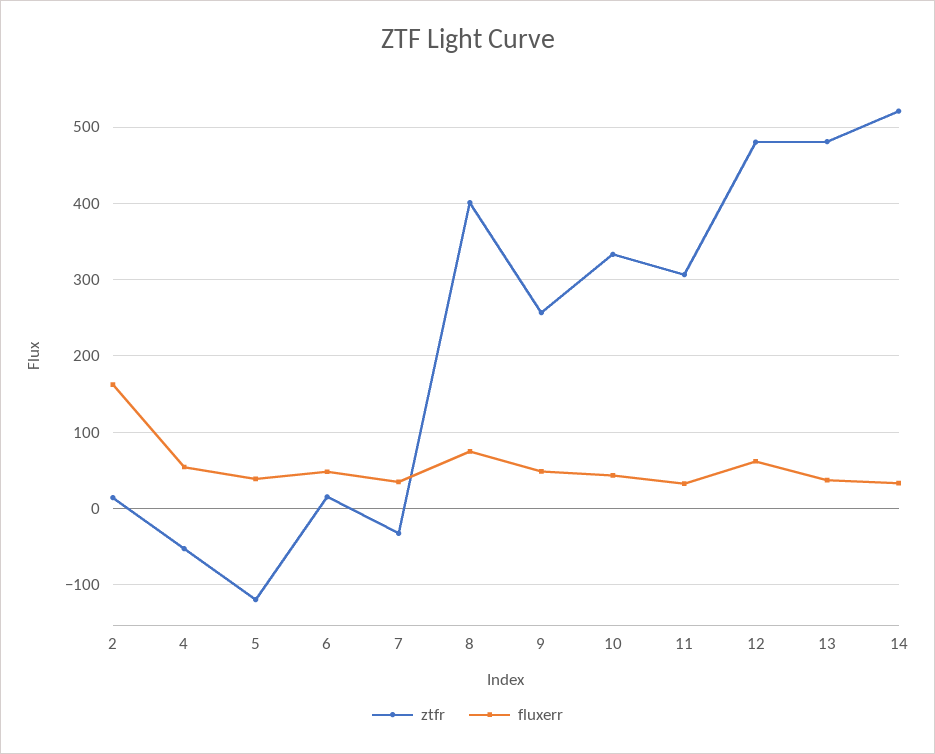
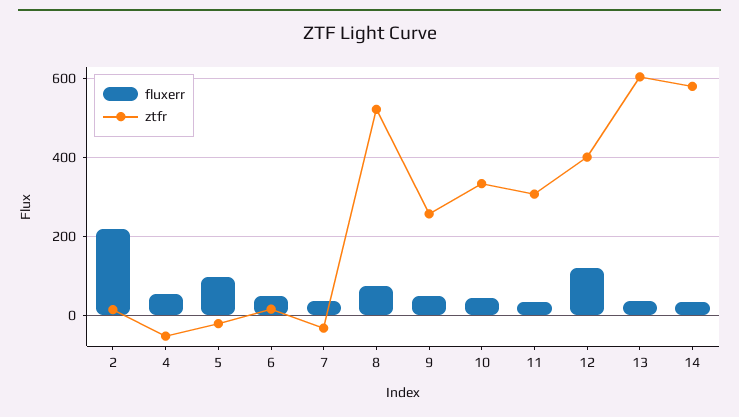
  {
    "ztfr": {
      "2": 10,
      "4": -50,
-     "5": -120,
+     "5": -20,
      "6": 20,
      "7": -30,
-     "8": 400,
+     "8": 520,
      "9": 260,
      "10": 330,
      "11": 310,
-     "12": 480,
+     "12": 400,
-     "13": 480,
+     "13": 600,
-     "14": 520
+     "14": 580
    },
    "fluxerr": {
-     "2": 160,
+     "2": 220,
      "4": 50,
-     "5": 40,
+     "5": 100,
      "6": 50,
      "7": 30,
      "8": 70,
      "9": 50,
      "10": 40,
      "11": 30,
-     "12": 60,
+     "12": 120,
      "13": 40,
      "14": 30
    }
  }

